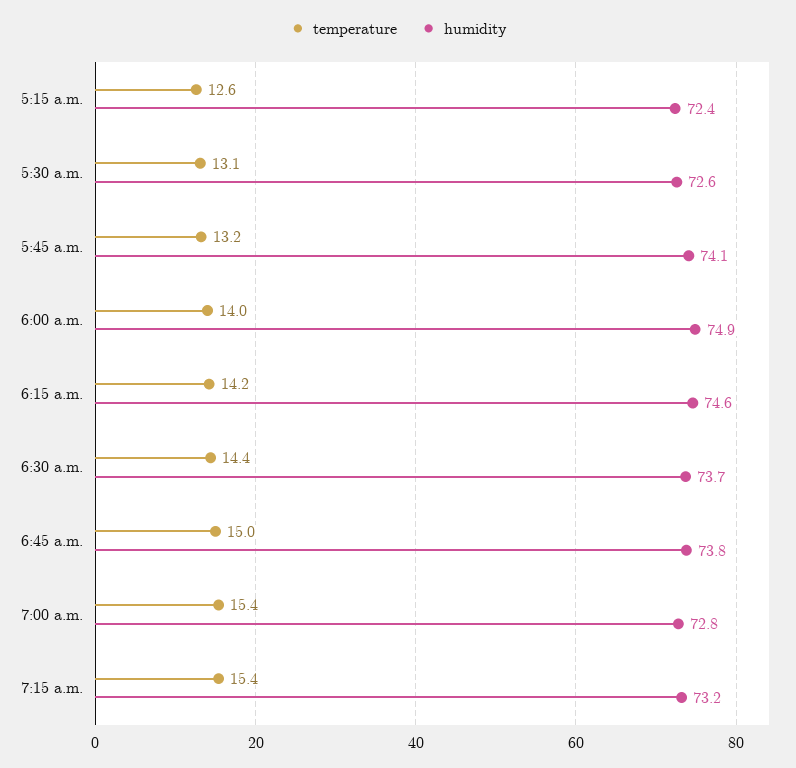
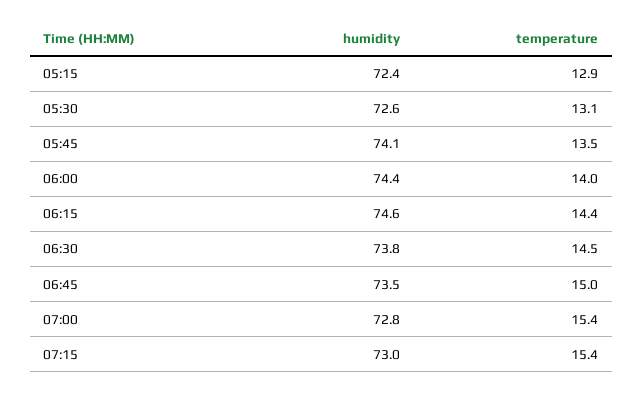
  {
    "temperature": {
-     "5:15 a.m.": 12.6,
+     "5:15 a.m.": 12.9,
      "5:30 a.m.": 13.1,
-     "5:45 a.m.": 13.2,
+     "5:45 a.m.": 13.5,
      "6:00 a.m.": 14,
-     "6:15 a.m.": 14.2,
+     "6:15 a.m.": 14.4,
-     "6:30 a.m.": 14.4,
+     "6:30 a.m.": 14.5,
      "6:45 a.m.": 15,
      "7:00 a.m.": 15.4,
      "7:15 a.m.": 15.4
    },
    "humidity": {
      "5:15 a.m.": 72.4,
      "5:30 a.m.": 72.6,
      "5:45 a.m.": 74.1,
-     "6:00 a.m.": 74.9,
+     "6:00 a.m.": 74.4,
      "6:15 a.m.": 74.6,
-     "6:30 a.m.": 73.7,
+     "6:30 a.m.": 73.8,
-     "6:45 a.m.": 73.8,
+     "6:45 a.m.": 73.5,
      "7:00 a.m.": 72.8,
-     "7:15 a.m.": 73.2
+     "7:15 a.m.": 73
    }
  }

